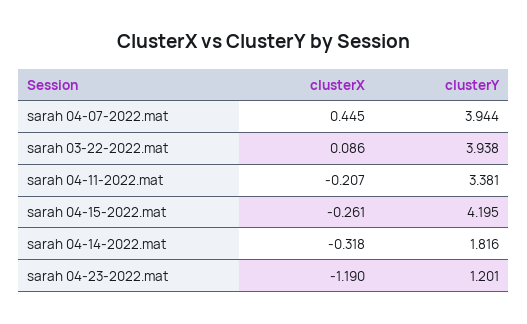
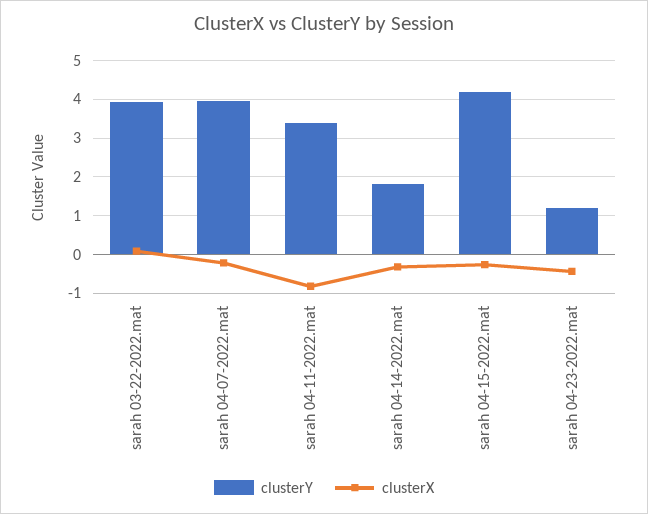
  {
    "clusterX": {
-     "sarah 04-07-2022.mat": 0.445,
+     "sarah 04-07-2022.mat": -0.2,
      "sarah 03-22-2022.mat": 0.086,
-     "sarah 04-11-2022.mat": -0.207,
+     "sarah 04-11-2022.mat": -0.8,
      "sarah 04-15-2022.mat": -0.261,
      "sarah 04-14-2022.mat": -0.318,
-     "sarah 04-23-2022.mat": -1.19
+     "sarah 04-23-2022.mat": -0.4
    },
    "clusterY": {
      "sarah 04-07-2022.mat": 3.944,
      "sarah 03-22-2022.mat": 3.938,
      "sarah 04-11-2022.mat": 3.381,
      "sarah 04-15-2022.mat": 4.195,
      "sarah 04-14-2022.mat": 1.816,
      "sarah 04-23-2022.mat": 1.201
    }
  }

